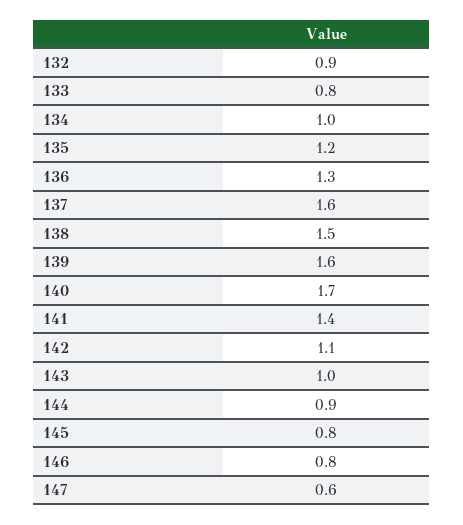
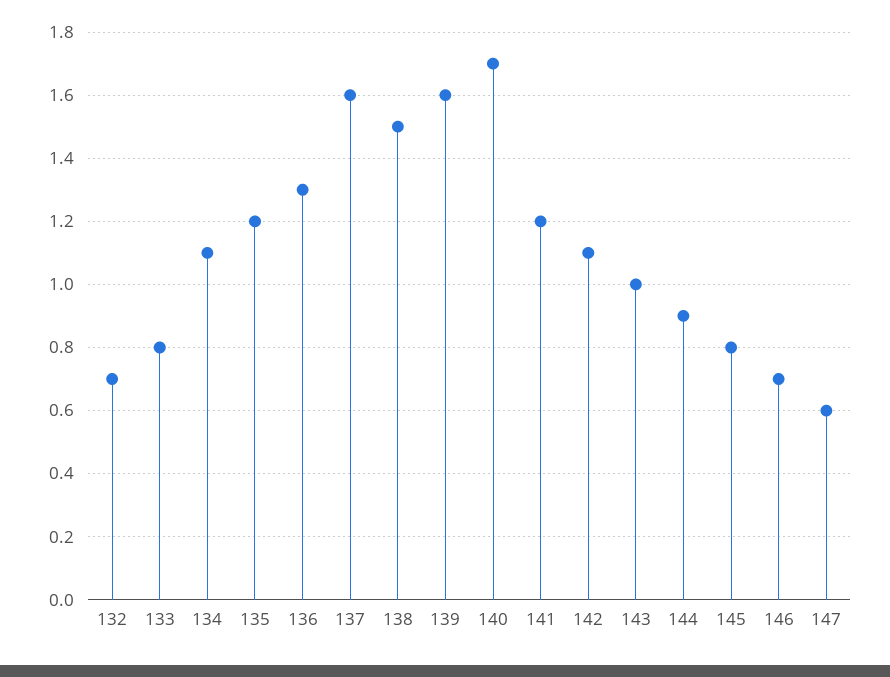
  {
-   "132": 0.9,
+   "132": 0.7,
    "133": 0.8,
-   "134": 1,
+   "134": 1.1,
    "135": 1.2,
    "136": 1.3,
    "137": 1.6,
    "138": 1.5,
    "139": 1.6,
    "140": 1.7,
-   "141": 1.4,
+   "141": 1.2,
    "142": 1.1,
    "143": 1,
    "144": 0.9,
    "145": 0.8,
-   "146": 0.8,
+   "146": 0.7,
    "147": 0.6
  }

